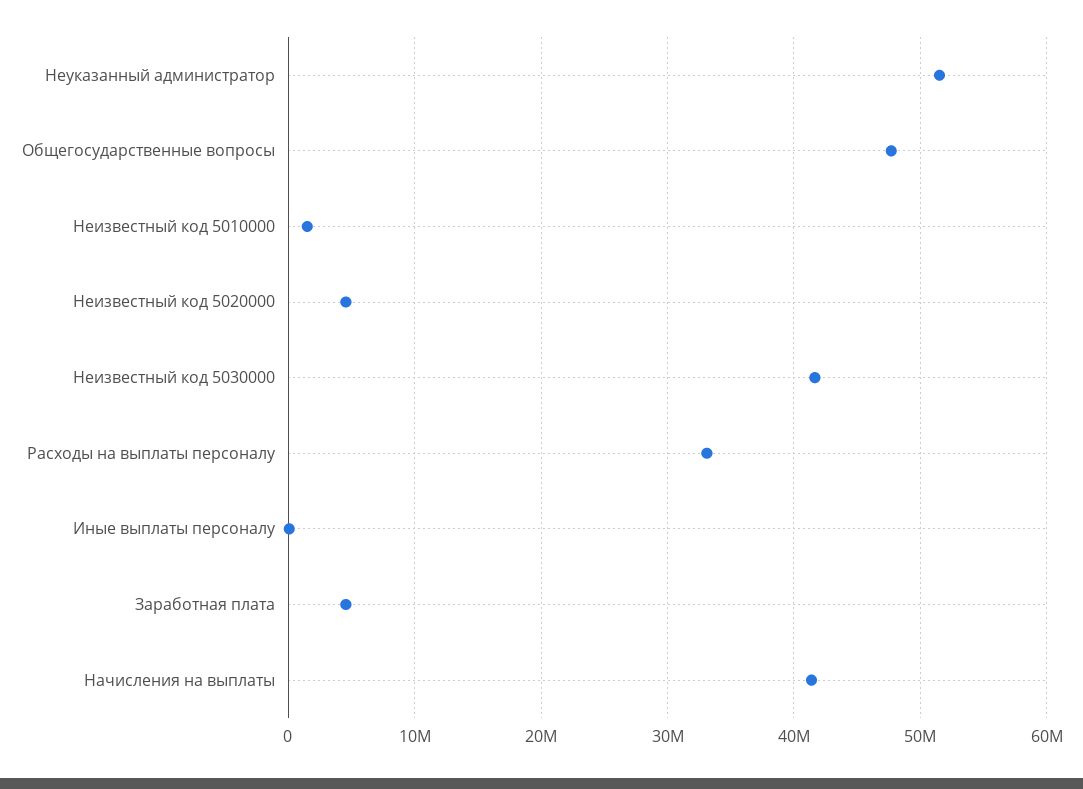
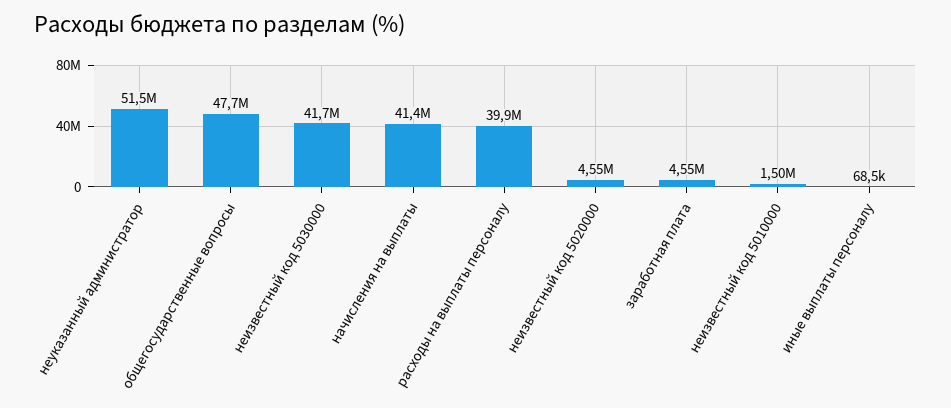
  {
    "Неуказанный администратор": 51500000,
    "Общегосударственные вопросы": 47700000,
    "Неизвестный код 5010000": 1500000,
    "Неизвестный код 5020000": 4550000,
    "Неизвестный код 5030000": 41700000,
-   "Расходы на выплаты персоналу": 33000000,
+   "Расходы на выплаты персоналу": 39900000,
    "Иные выплаты персоналу": 68500,
    "Заработная плата": 4550000,
    "Начисления на выплаты": 41400000
  }

